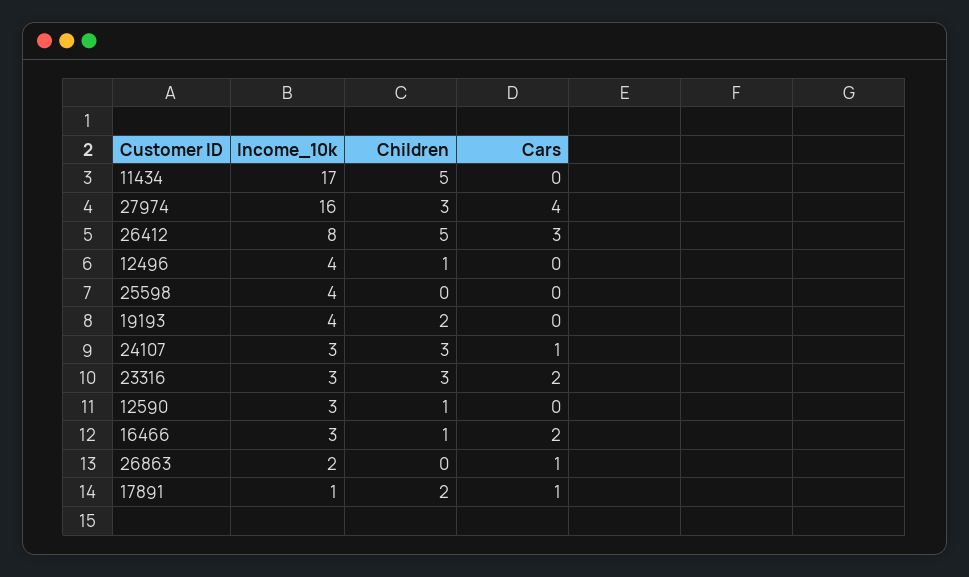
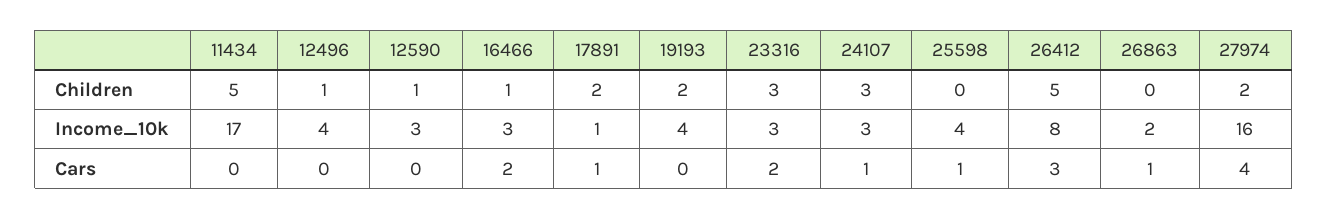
  {
    "Income_10k": {
      "11434": 17,
      "27974": 16,
      "26412": 8,
      "12496": 4,
      "25598": 4,
      "19193": 4,
      "24107": 3,
      "23316": 3,
      "12590": 3,
      "16466": 3,
      "26863": 2,
      "17891": 1
    },
    "Children": {
      "11434": 5,
-     "27974": 3,
+     "27974": 2,
      "26412": 5,
      "12496": 1,
      "25598": 0,
      "19193": 2,
      "24107": 3,
      "23316": 3,
      "12590": 1,
      "16466": 1,
      "26863": 0,
      "17891": 2
    },
    "Cars": {
      "11434": 0,
      "27974": 4,
      "26412": 3,
      "12496": 0,
-     "25598": 0,
+     "25598": 1,
      "19193": 0,
      "24107": 1,
      "23316": 2,
      "12590": 0,
      "16466": 2,
      "26863": 1,
      "17891": 1
    }
  }

